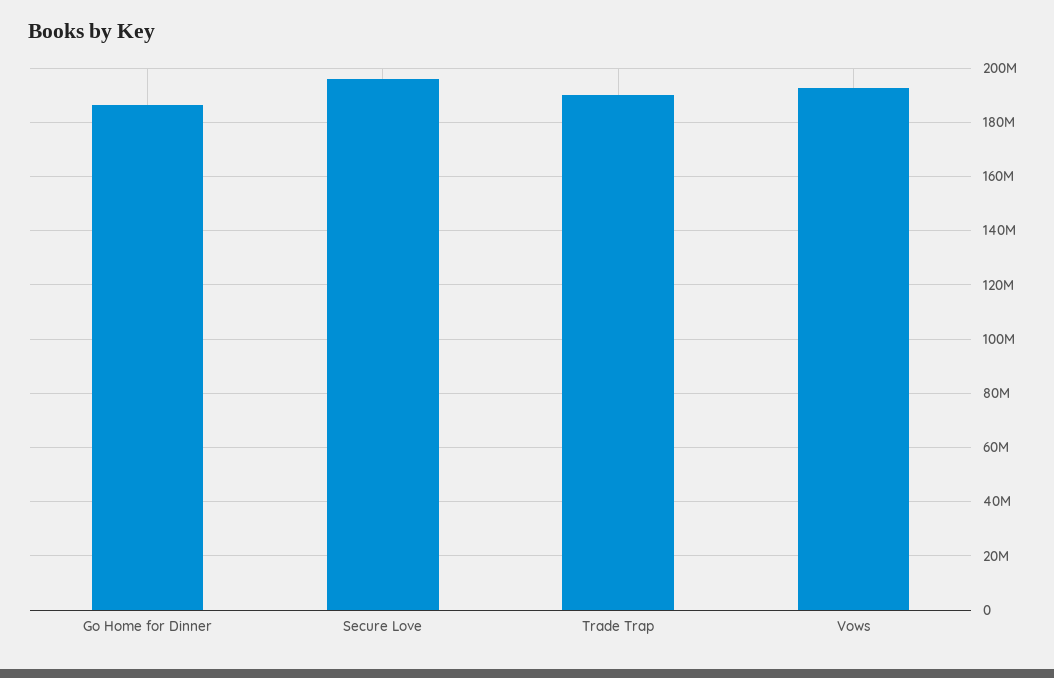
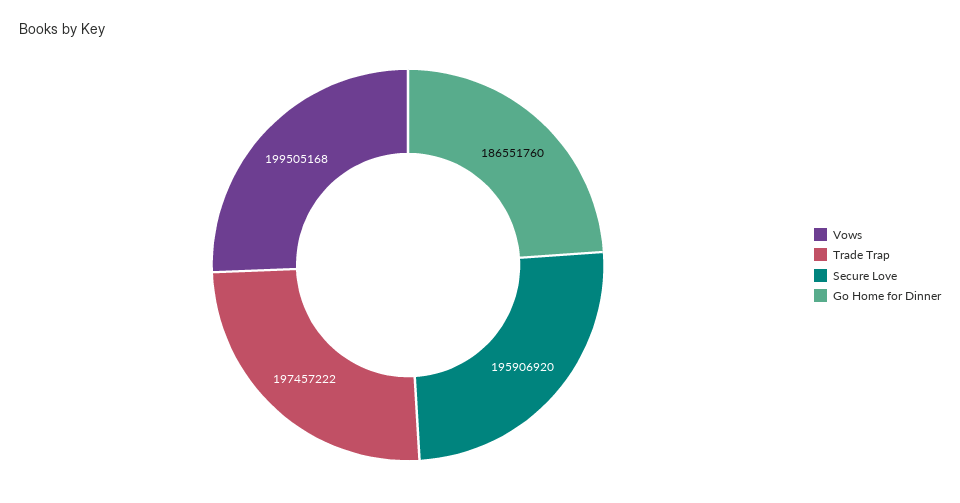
  {
    "Go Home for Dinner": 186551760,
    "Secure Love": 195906920,
-   "Trade Trap": 190000000,
+   "Trade Trap": 197457222,
-   "Vows": 192500000
+   "Vows": 199505168
  }

